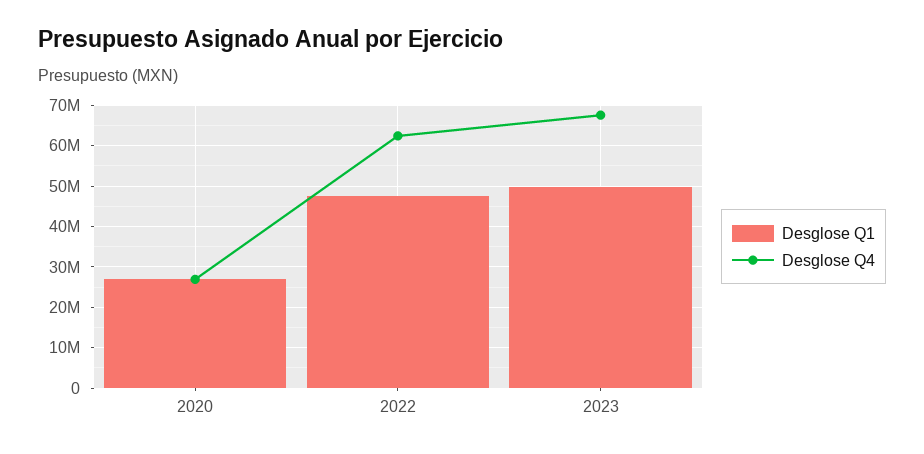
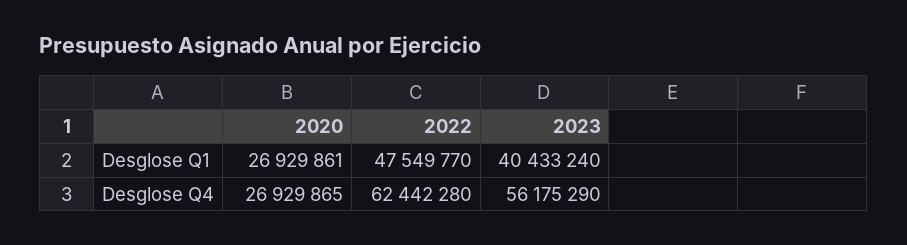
  {
    "Desglose Q1": {
      "2020": 26929861,
      "2022": 47549770,
-     "2023": 50000000
+     "2023": 40433240
    },
    "Desglose Q4": {
      "2020": 26929865,
      "2022": 62442280,
-     "2023": 68000000
+     "2023": 56175290
    }
  }

